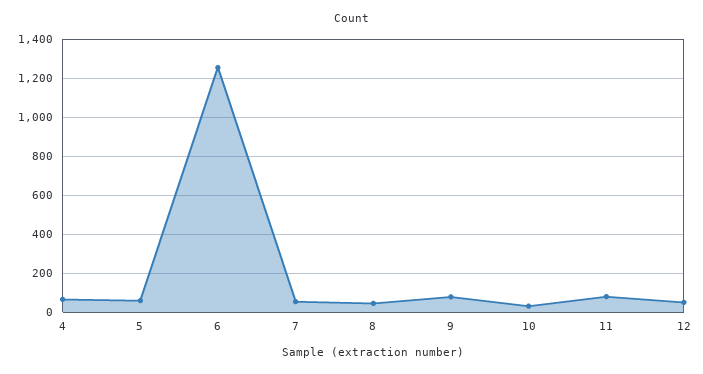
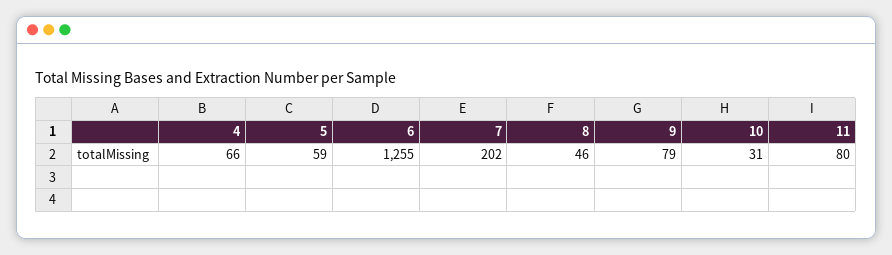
  {
    "4": 66,
    "5": 59,
    "6": 1255,
-   "7": 50,
+   "7": 202,
    "8": 46,
    "9": 79,
    "10": 31,
-   "11": 80,
+   "11": 80
-   "12": 50
  }

